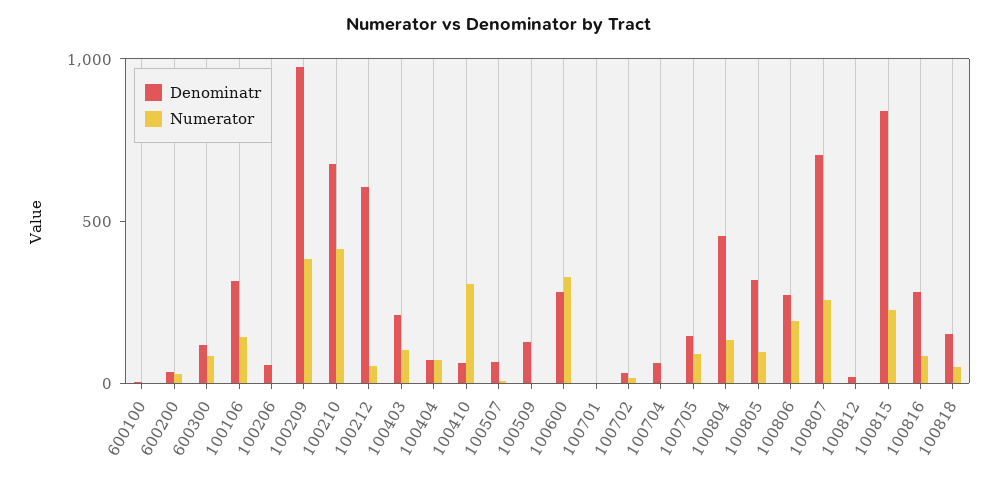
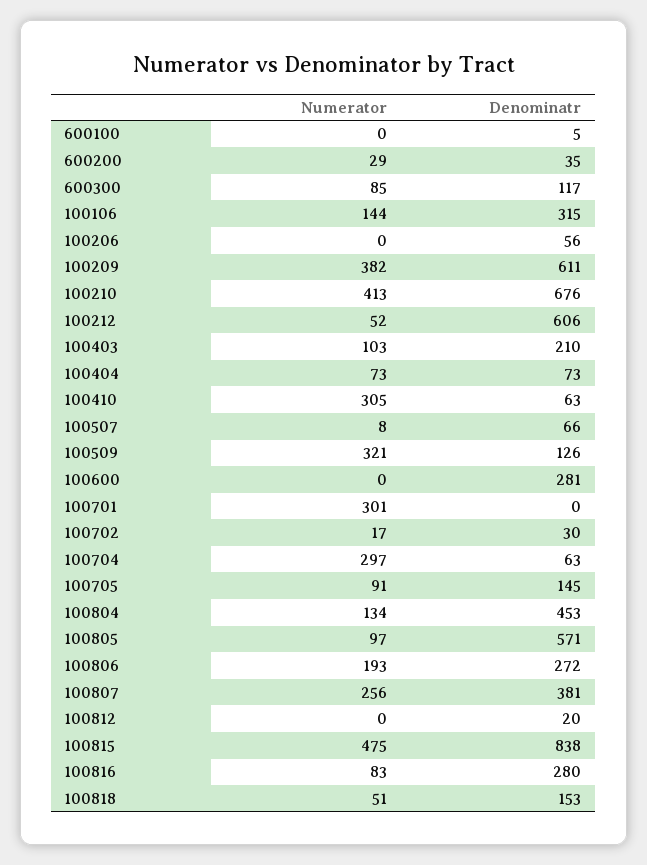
  {
    "Denominatr": {
      "600100": 5,
      "600200": 35,
      "600300": 117,
      "100106": 315,
      "100206": 56,
-     "100209": 1000,
+     "100209": 611,
      "100210": 676,
      "100212": 606,
      "100403": 210,
      "100404": 73,
      "100410": 63,
      "100507": 66,
      "100509": 126,
      "100600": 281,
      "100701": 0,
      "100702": 30,
      "100704": 63,
      "100705": 145,
      "100804": 453,
-     "100805": 300,
+     "100805": 571,
      "100806": 272,
-     "100807": 700,
+     "100807": 381,
      "100812": 20,
      "100815": 838,
      "100816": 280,
      "100818": 153
    },
    "Numerator": {
      "600100": 0,
      "600200": 29,
      "600300": 85,
      "100106": 144,
      "100206": 0,
      "100209": 382,
      "100210": 413,
      "100212": 52,
      "100403": 103,
      "100404": 73,
      "100410": 305,
      "100507": 8,
-     "100509": 0,
+     "100509": 321,
-     "100600": 300,
+     "100600": 0,
-     "100701": 0,
+     "100701": 301,
      "100702": 17,
-     "100704": 0,
+     "100704": 297,
      "100705": 91,
      "100804": 134,
      "100805": 97,
      "100806": 193,
      "100807": 256,
      "100812": 0,
-     "100815": 200,
+     "100815": 475,
      "100816": 83,
      "100818": 51
    }
  }

